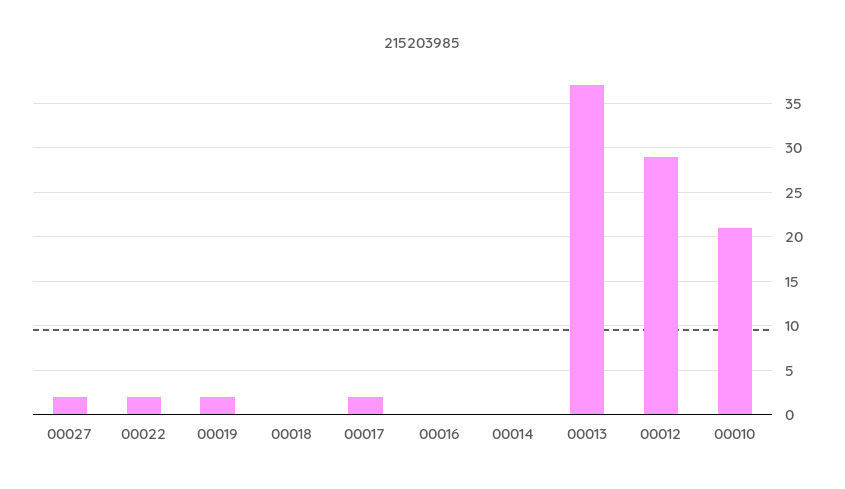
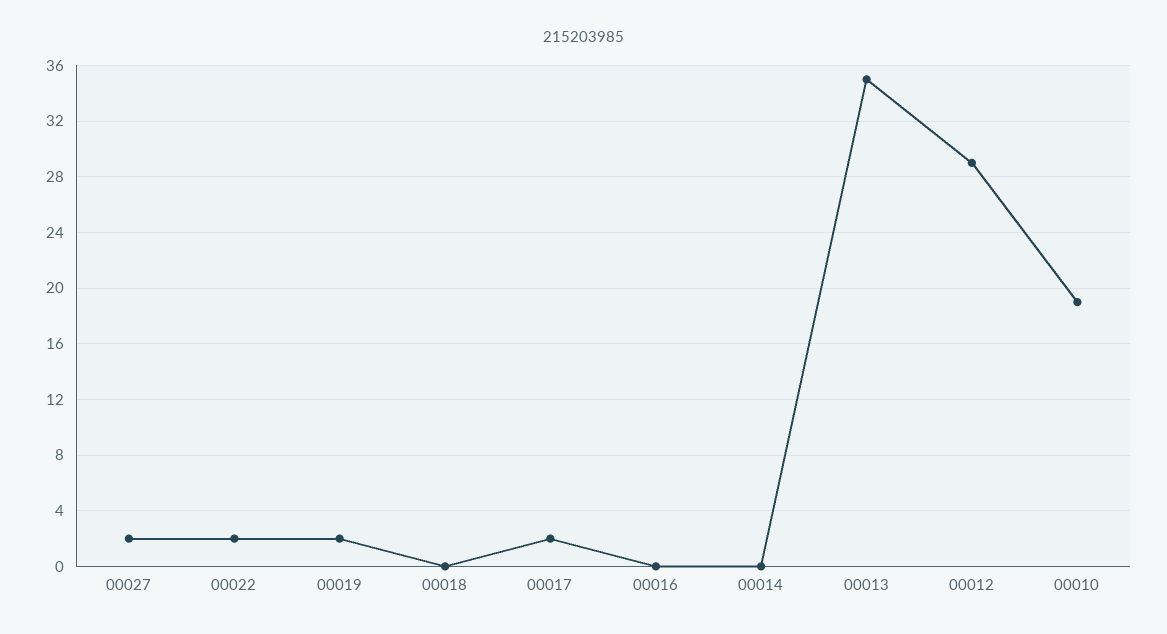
  {
    "00027": 2,
    "00022": 2,
    "00019": 2,
    "00018": 0,
    "00017": 2,
    "00016": 0,
    "00014": 0,
-   "00013": 37,
+   "00013": 35,
    "00012": 29,
-   "00010": 21
+   "00010": 19
  }

